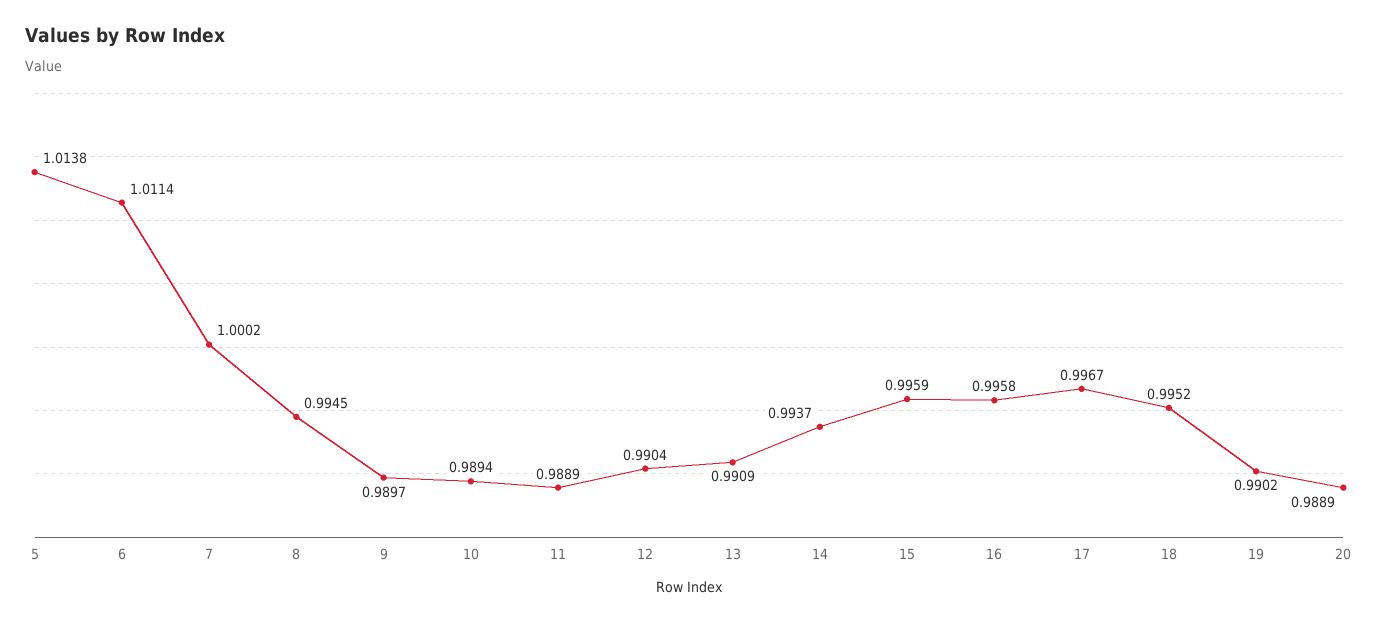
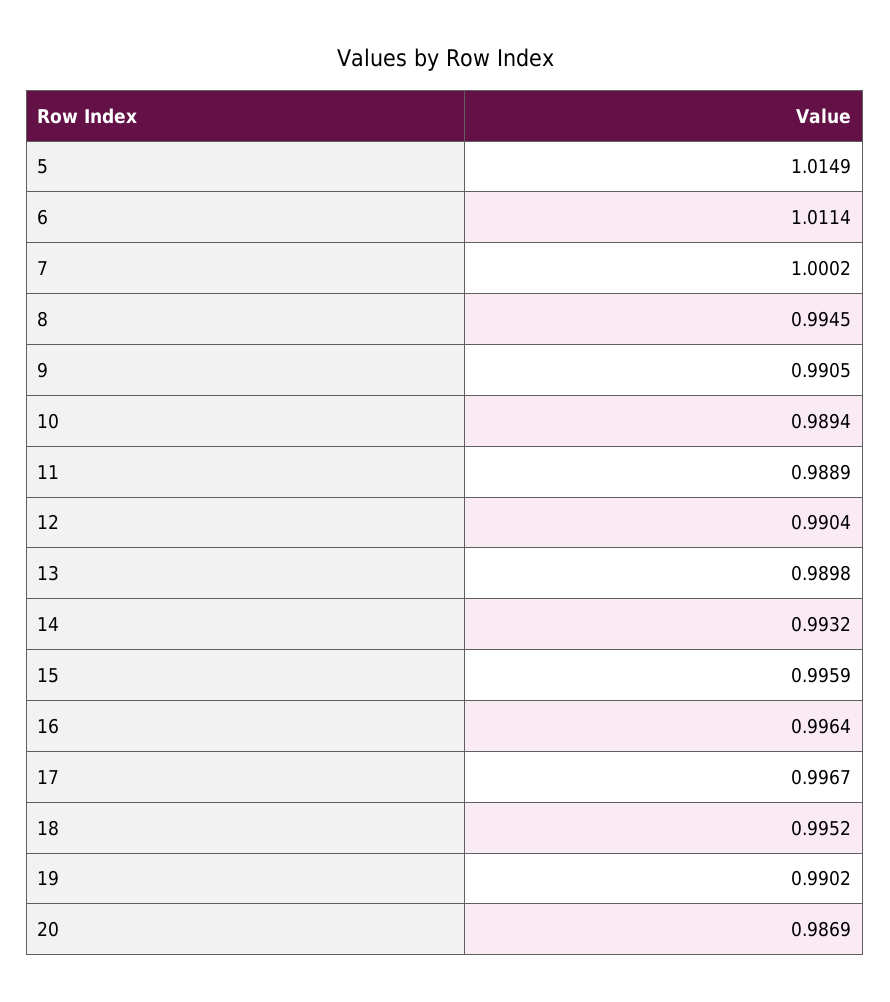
  {
-   "5": 1.0138,
+   "5": 1.0149,
    "6": 1.0114,
    "7": 1.0002,
    "8": 0.9945,
-   "9": 0.9897,
+   "9": 0.9905,
    "10": 0.9894,
    "11": 0.9889,
    "12": 0.9904,
-   "13": 0.9909,
+   "13": 0.9898,
-   "14": 0.9937,
+   "14": 0.9932,
    "15": 0.9959,
-   "16": 0.9958,
+   "16": 0.9964,
    "17": 0.9967,
    "18": 0.9952,
    "19": 0.9902,
-   "20": 0.9889
+   "20": 0.9869
  }

